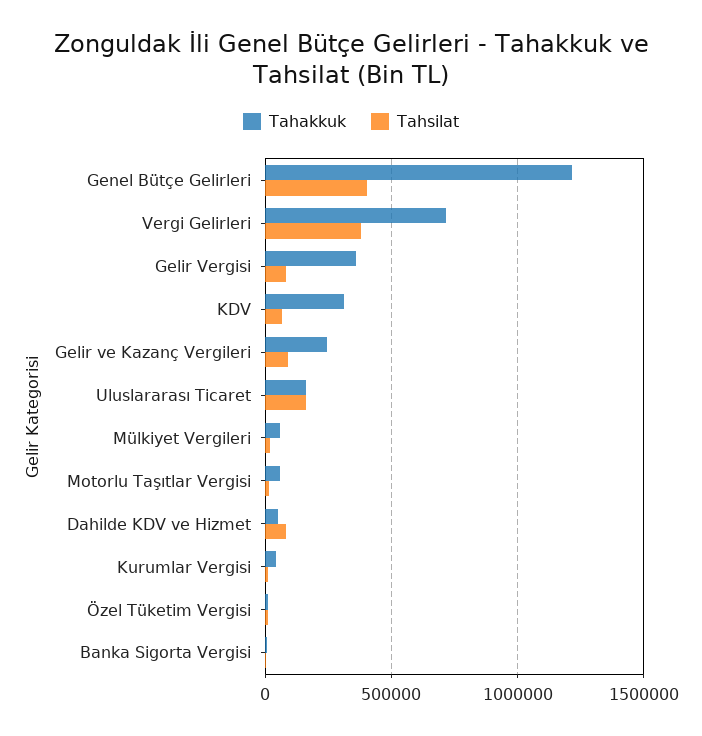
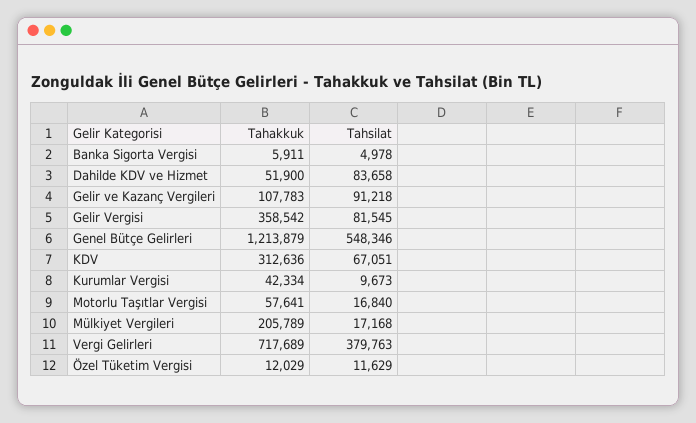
  {
    "Tahakkuk": {
      "Genel Bütçe Gelirleri": 1213879,
      "Vergi Gelirleri": 717689,
      "Gelir Vergisi": 358542,
      "KDV": 312636,
-     "Gelir ve Kazanç Vergileri": 250000,
+     "Gelir ve Kazanç Vergileri": 107783,
-     "Uluslararası Ticaret": 150000,
-     "Mülkiyet Vergileri": 50000,
+     "Mülkiyet Vergileri": 205789,
      "Motorlu Taşıtlar Vergisi": 57641,
      "Dahilde KDV ve Hizmet": 51900,
      "Kurumlar Vergisi": 42334,
      "Özel Tüketim Vergisi": 12029,
      "Banka Sigorta Vergisi": 5911
    },
    "Tahsilat": {
-     "Genel Bütçe Gelirleri": 400000,
+     "Genel Bütçe Gelirleri": 548346,
      "Vergi Gelirleri": 379763,
      "Gelir Vergisi": 81545,
      "KDV": 67051,
      "Gelir ve Kazanç Vergileri": 91218,
-     "Uluslararası Ticaret": 150000,
      "Mülkiyet Vergileri": 17168,
      "Motorlu Taşıtlar Vergisi": 16840,
      "Dahilde KDV ve Hizmet": 83658,
      "Kurumlar Vergisi": 9673,
      "Özel Tüketim Vergisi": 11629,
      "Banka Sigorta Vergisi": 4978
    }
  }

